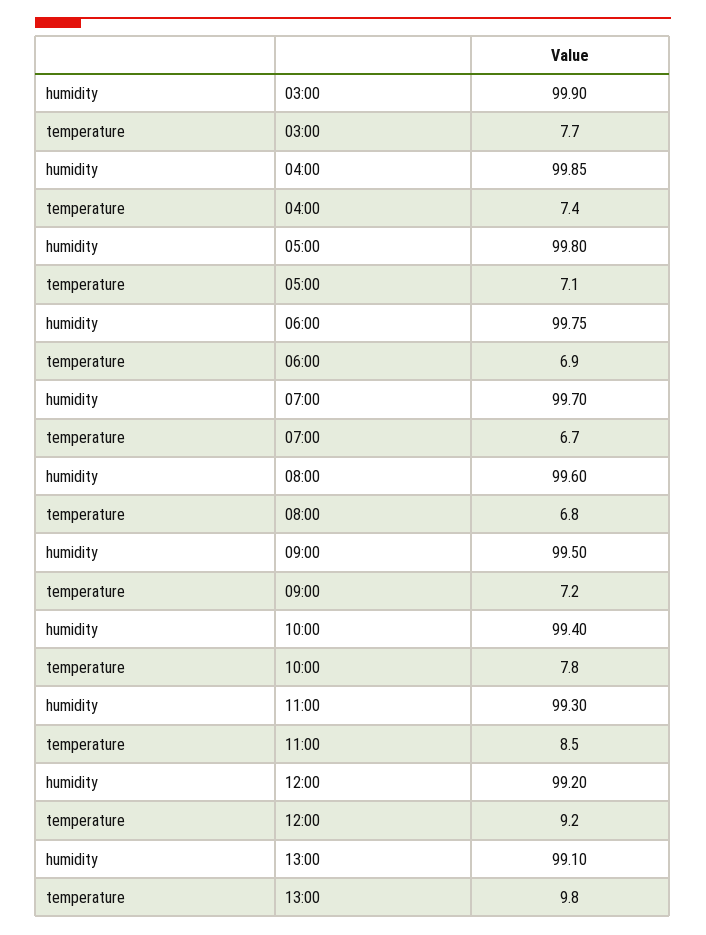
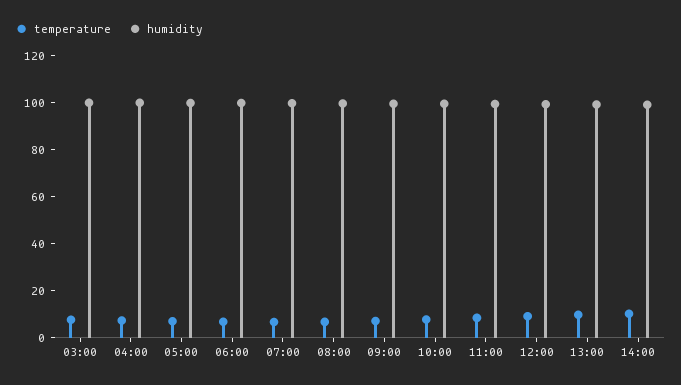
  {
    "humidity": {
      "03:00": 99.9,
      "04:00": 99.85,
      "05:00": 99.8,
      "06:00": 99.75,
      "07:00": 99.7,
      "08:00": 99.6,
      "09:00": 99.5,
      "10:00": 99.4,
      "11:00": 99.3,
      "12:00": 99.2,
-     "13:00": 99.1
+     "13:00": 99.1,
+     "14:00": 100
    },
    "temperature": {
      "03:00": 7.7,
      "04:00": 7.4,
      "05:00": 7.1,
      "06:00": 6.9,
      "07:00": 6.7,
      "08:00": 6.8,
      "09:00": 7.2,
      "10:00": 7.8,
      "11:00": 8.5,
      "12:00": 9.2,
-     "13:00": 9.8
+     "13:00": 9.8,
+     "14:00": 10
    }
  }

